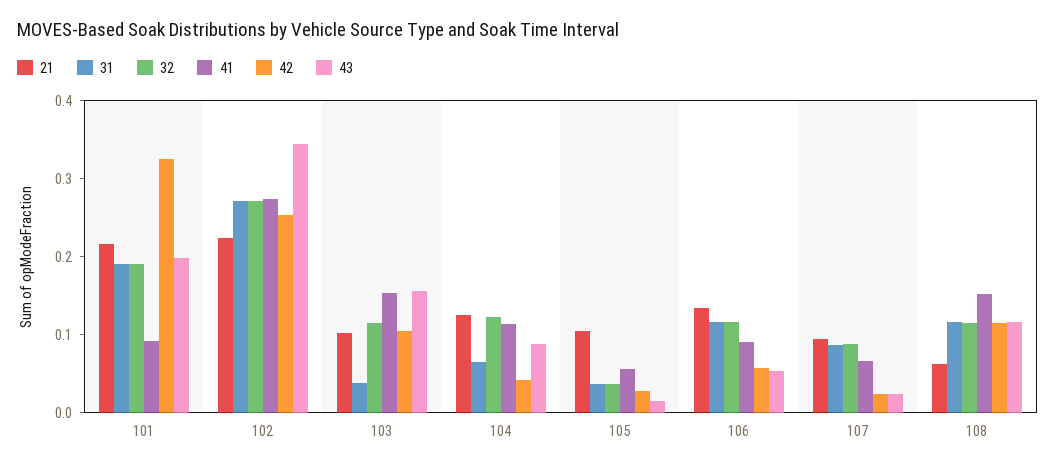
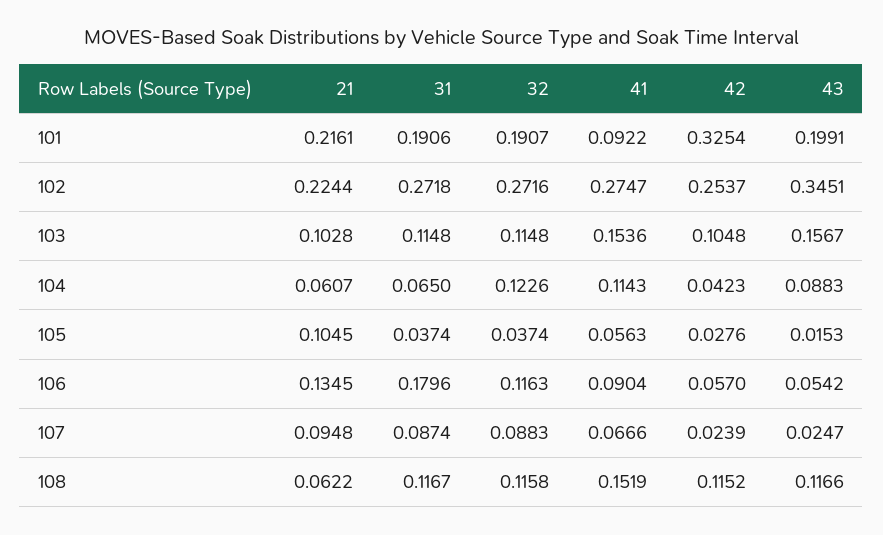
  {
    "21": {
      "101": 0.2161,
      "102": 0.2244,
      "103": 0.1028,
-     "104": 0.12,
+     "104": 0.0607,
      "105": 0.1045,
      "106": 0.1345,
      "107": 0.0948,
      "108": 0.0622
    },
    "31": {
      "101": 0.1906,
      "102": 0.2718,
-     "103": 0.04,
+     "103": 0.1148,
      "104": 0.065,
      "105": 0.0374,
-     "106": 0.12,
+     "106": 0.1796,
      "107": 0.0874,
      "108": 0.1167
    },
    "32": {
      "101": 0.1907,
      "102": 0.2716,
      "103": 0.1148,
      "104": 0.1226,
      "105": 0.0374,
      "106": 0.1163,
      "107": 0.0883,
      "108": 0.1158
    },
    "41": {
      "101": 0.0922,
      "102": 0.2747,
      "103": 0.1536,
      "104": 0.1143,
      "105": 0.0563,
      "106": 0.0904,
      "107": 0.0666,
      "108": 0.1519
    },
    "42": {
      "101": 0.3254,
      "102": 0.2537,
      "103": 0.1048,
      "104": 0.0423,
      "105": 0.0276,
      "106": 0.057,
      "107": 0.0239,
      "108": 0.1152
    },
    "43": {
      "101": 0.1991,
      "102": 0.3451,
      "103": 0.1567,
      "104": 0.0883,
      "105": 0.0153,
      "106": 0.0542,
      "107": 0.0247,
      "108": 0.1166
    }
  }

